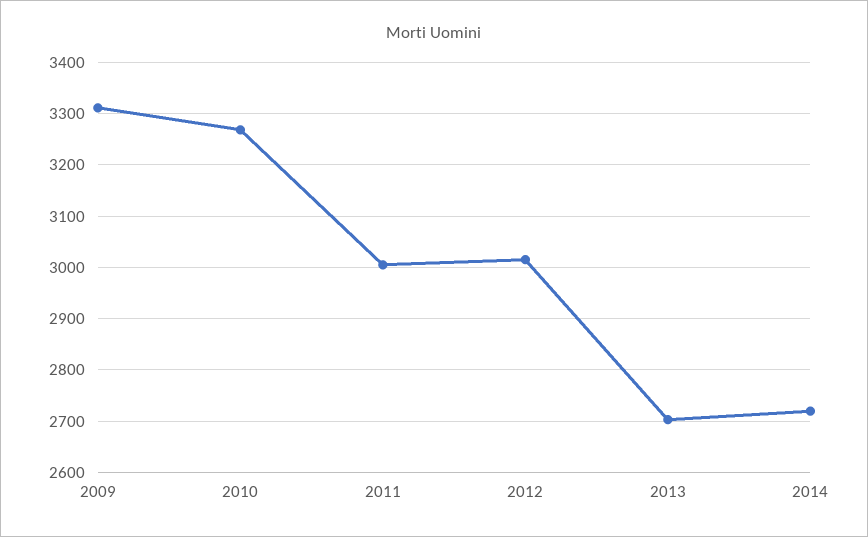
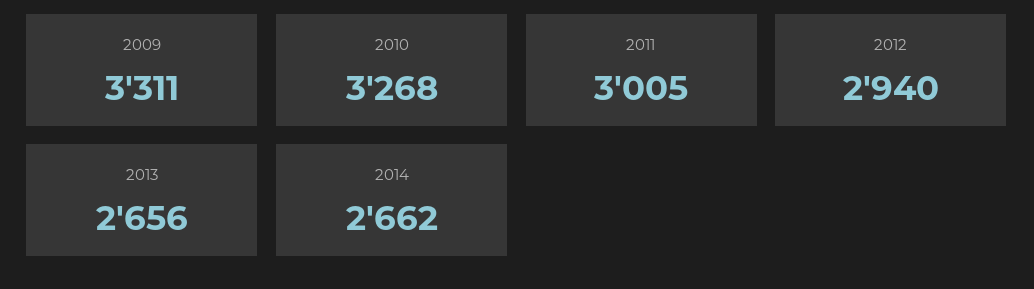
  {
    "2009": 3311,
    "2010": 3268,
    "2011": 3005,
-   "2012": 3020,
+   "2012": 2940,
-   "2013": 2700,
+   "2013": 2656,
-   "2014": 2720
+   "2014": 2662
  }

